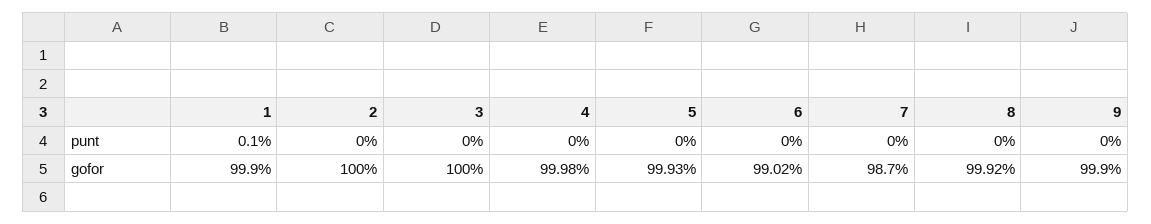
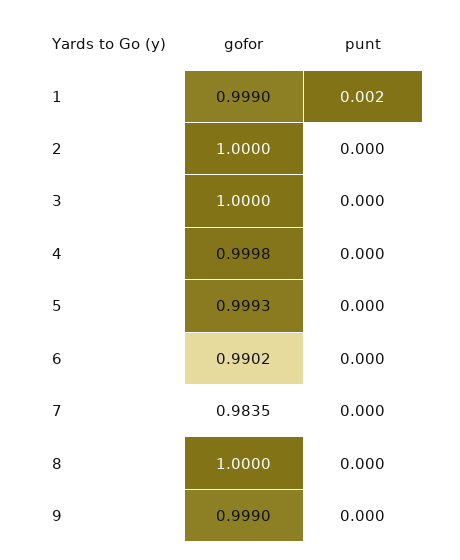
  {
    "1": {
-     "punt": 0.001,
+     "punt": 0.002,
      "gofor": 0.999
    },
    "2": {
      "punt": 0,
      "gofor": 1
    },
    "3": {
      "punt": 0,
      "gofor": 1
    },
    "4": {
      "punt": 0,
      "gofor": 0.9998
    },
    "5": {
      "punt": 0,
      "gofor": 0.9993
    },
    "6": {
      "punt": 0,
      "gofor": 0.9902
    },
    "7": {
      "punt": 0,
-     "gofor": 0.987
+     "gofor": 0.9835
    },
    "8": {
      "punt": 0,
-     "gofor": 0.9992
+     "gofor": 1
    },
    "9": {
      "punt": 0,
      "gofor": 0.999
    }
  }

